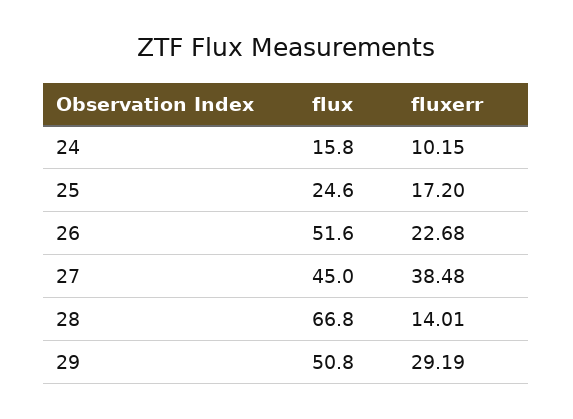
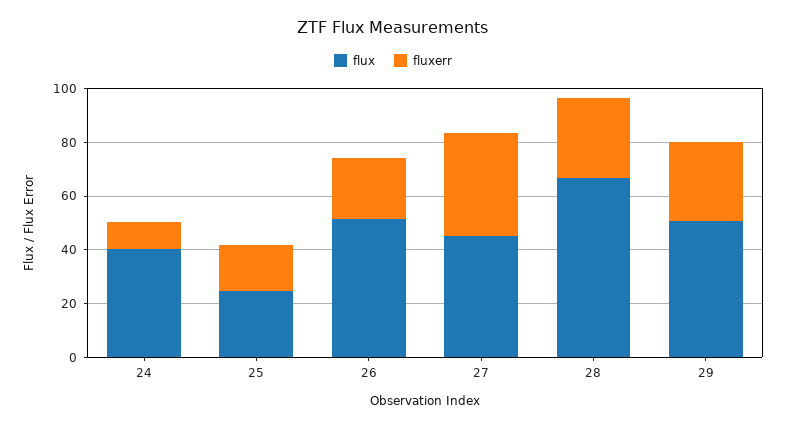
  {
    "flux": {
-     "24": 15.8,
+     "24": 40,
      "25": 24.6,
      "26": 51.6,
      "27": 45,
      "28": 66.8,
      "29": 50.8
    },
    "fluxerr": {
      "24": 10.15,
      "25": 17.2,
      "26": 22.68,
      "27": 38.48,
-     "28": 14.01,
+     "28": 30,
      "29": 29.19
    }
  }

